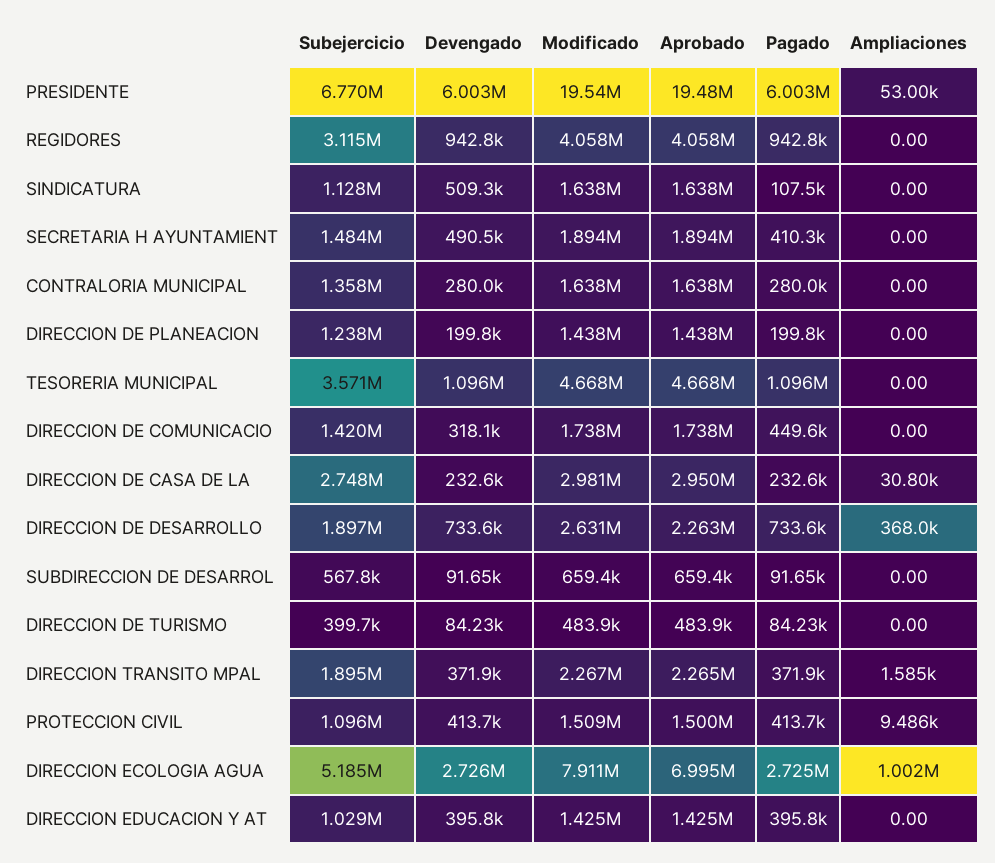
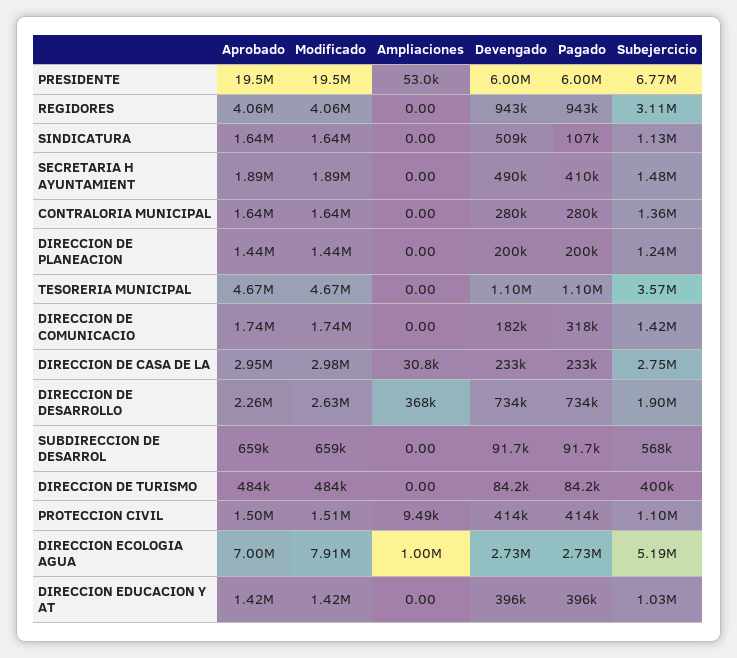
  {
    "Subejercicio": {
      "PRESIDENTE": 6770000,
      "REGIDORES": 3115000,
      "SINDICATURA": 1128000,
      "SECRETARIA H AYUNTAMIENT": 1484000,
      "CONTRALORIA MUNICIPAL": 1358000,
      "DIRECCION DE PLANEACION": 1238000,
      "TESORERIA MUNICIPAL": 3571000,
      "DIRECCION DE COMUNICACIO": 1420000,
      "DIRECCION DE CASA DE LA": 2748000,
      "DIRECCION DE DESARROLLO": 1897000,
      "SUBDIRECCION DE DESARROL": 567800,
      "DIRECCION DE TURISMO": 399700,
-     "DIRECCION TRANSITO MPAL": 1895000,
      "PROTECCION CIVIL": 1096000,
      "DIRECCION ECOLOGIA AGUA": 5185000,
      "DIRECCION EDUCACION Y AT": 1029000
    },
    "Devengado": {
      "PRESIDENTE": 6003000,
      "REGIDORES": 942800,
      "SINDICATURA": 509300,
      "SECRETARIA H AYUNTAMIENT": 490500,
      "CONTRALORIA MUNICIPAL": 280000,
      "DIRECCION DE PLANEACION": 199800,
      "TESORERIA MUNICIPAL": 1096000,
-     "DIRECCION DE COMUNICACIO": 318100,
+     "DIRECCION DE COMUNICACIO": 182000,
      "DIRECCION DE CASA DE LA": 232600,
      "DIRECCION DE DESARROLLO": 733600,
      "SUBDIRECCION DE DESARROL": 91650,
      "DIRECCION DE TURISMO": 84230,
-     "DIRECCION TRANSITO MPAL": 371900,
      "PROTECCION CIVIL": 413700,
      "DIRECCION ECOLOGIA AGUA": 2726000,
      "DIRECCION EDUCACION Y AT": 395800
    },
    "Modificado": {
      "PRESIDENTE": 19540000,
      "REGIDORES": 4058000,
      "SINDICATURA": 1638000,
      "SECRETARIA H AYUNTAMIENT": 1894000,
      "CONTRALORIA MUNICIPAL": 1638000,
      "DIRECCION DE PLANEACION": 1438000,
      "TESORERIA MUNICIPAL": 4668000,
      "DIRECCION DE COMUNICACIO": 1738000,
      "DIRECCION DE CASA DE LA": 2981000,
      "DIRECCION DE DESARROLLO": 2631000,
      "SUBDIRECCION DE DESARROL": 659400,
      "DIRECCION DE TURISMO": 483900,
-     "DIRECCION TRANSITO MPAL": 2267000,
      "PROTECCION CIVIL": 1509000,
      "DIRECCION ECOLOGIA AGUA": 7911000,
      "DIRECCION EDUCACION Y AT": 1425000
    },
    "Aprobado": {
      "PRESIDENTE": 19480000,
      "REGIDORES": 4058000,
      "SINDICATURA": 1638000,
      "SECRETARIA H AYUNTAMIENT": 1894000,
      "CONTRALORIA MUNICIPAL": 1638000,
      "DIRECCION DE PLANEACION": 1438000,
      "TESORERIA MUNICIPAL": 4668000,
      "DIRECCION DE COMUNICACIO": 1738000,
      "DIRECCION DE CASA DE LA": 2950000,
      "DIRECCION DE DESARROLLO": 2263000,
      "SUBDIRECCION DE DESARROL": 659400,
      "DIRECCION DE TURISMO": 483900,
-     "DIRECCION TRANSITO MPAL": 2265000,
      "PROTECCION CIVIL": 1500000,
      "DIRECCION ECOLOGIA AGUA": 6995000,
      "DIRECCION EDUCACION Y AT": 1425000
    },
    "Pagado": {
      "PRESIDENTE": 6003000,
      "REGIDORES": 942800,
      "SINDICATURA": 107500,
      "SECRETARIA H AYUNTAMIENT": 410300,
      "CONTRALORIA MUNICIPAL": 280000,
      "DIRECCION DE PLANEACION": 199800,
      "TESORERIA MUNICIPAL": 1096000,
-     "DIRECCION DE COMUNICACIO": 449600,
+     "DIRECCION DE COMUNICACIO": 318000,
      "DIRECCION DE CASA DE LA": 232600,
      "DIRECCION DE DESARROLLO": 733600,
      "SUBDIRECCION DE DESARROL": 91650,
      "DIRECCION DE TURISMO": 84230,
-     "DIRECCION TRANSITO MPAL": 371900,
      "PROTECCION CIVIL": 413700,
      "DIRECCION ECOLOGIA AGUA": 2725000,
      "DIRECCION EDUCACION Y AT": 395800
    },
    "Ampliaciones": {
      "PRESIDENTE": 53000,
      "REGIDORES": 0,
      "SINDICATURA": 0,
      "SECRETARIA H AYUNTAMIENT": 0,
      "CONTRALORIA MUNICIPAL": 0,
      "DIRECCION DE PLANEACION": 0,
      "TESORERIA MUNICIPAL": 0,
      "DIRECCION DE COMUNICACIO": 0,
      "DIRECCION DE CASA DE LA": 30800,
      "DIRECCION DE DESARROLLO": 368000,
      "SUBDIRECCION DE DESARROL": 0,
      "DIRECCION DE TURISMO": 0,
-     "DIRECCION TRANSITO MPAL": 1585,
      "PROTECCION CIVIL": 9486,
      "DIRECCION ECOLOGIA AGUA": 1002000,
      "DIRECCION EDUCACION Y AT": 0
    }
  }

